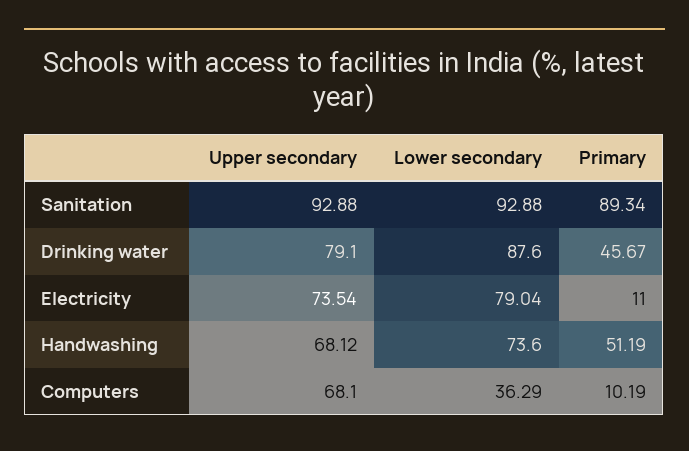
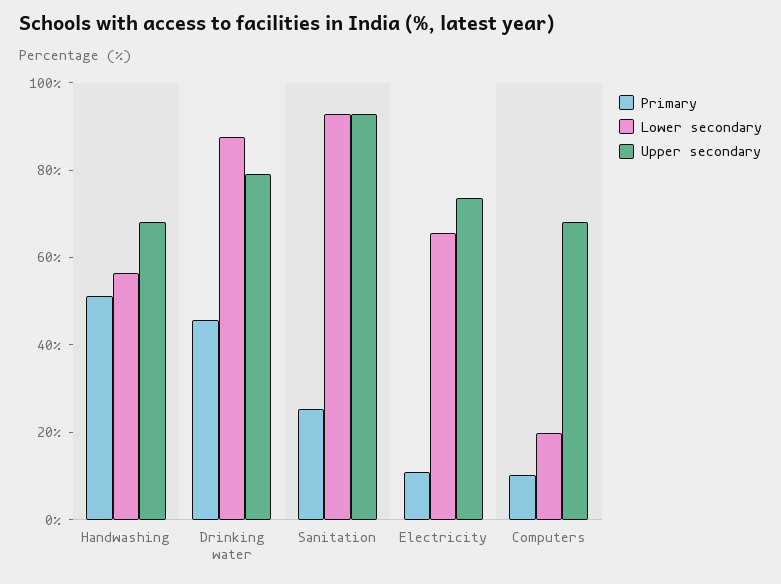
  {
    "Upper secondary": {
      "Sanitation": 92.88,
      "Drinking water": 79.1,
      "Electricity": 73.54,
      "Handwashing": 68.12,
      "Computers": 68.1
    },
    "Lower secondary": {
      "Sanitation": 92.88,
      "Drinking water": 87.6,
-     "Electricity": 79.04,
+     "Electricity": 65,
-     "Handwashing": 73.6,
+     "Handwashing": 55,
-     "Computers": 36.29
+     "Computers": 20
    },
    "Primary": {
-     "Sanitation": 89.34,
+     "Sanitation": 25,
      "Drinking water": 45.67,
      "Electricity": 11,
      "Handwashing": 51.19,
      "Computers": 10.19
    }
  }

